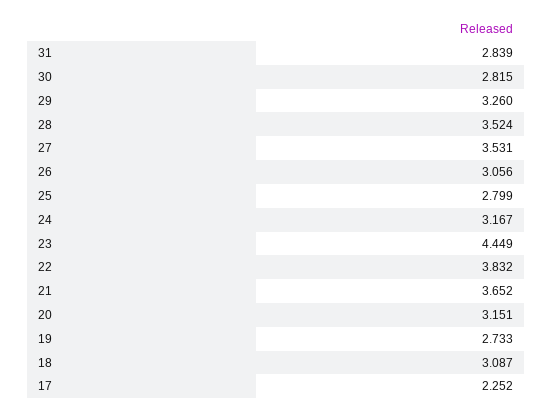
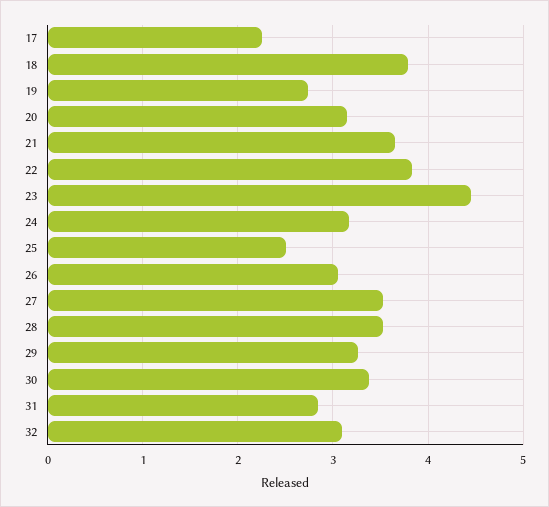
  {
    "31": 2.839,
-   "30": 2.815,
+   "30": 3.4,
    "29": 3.26,
    "28": 3.524,
    "27": 3.531,
    "26": 3.056,
-   "25": 2.799,
+   "25": 2.5,
    "24": 3.167,
    "23": 4.449,
    "22": 3.832,
    "21": 3.652,
    "20": 3.151,
    "19": 2.733,
-   "18": 3.087,
+   "18": 3.8,
-   "17": 2.252
+   "17": 2.252,
+   "32": 3.1
  }

